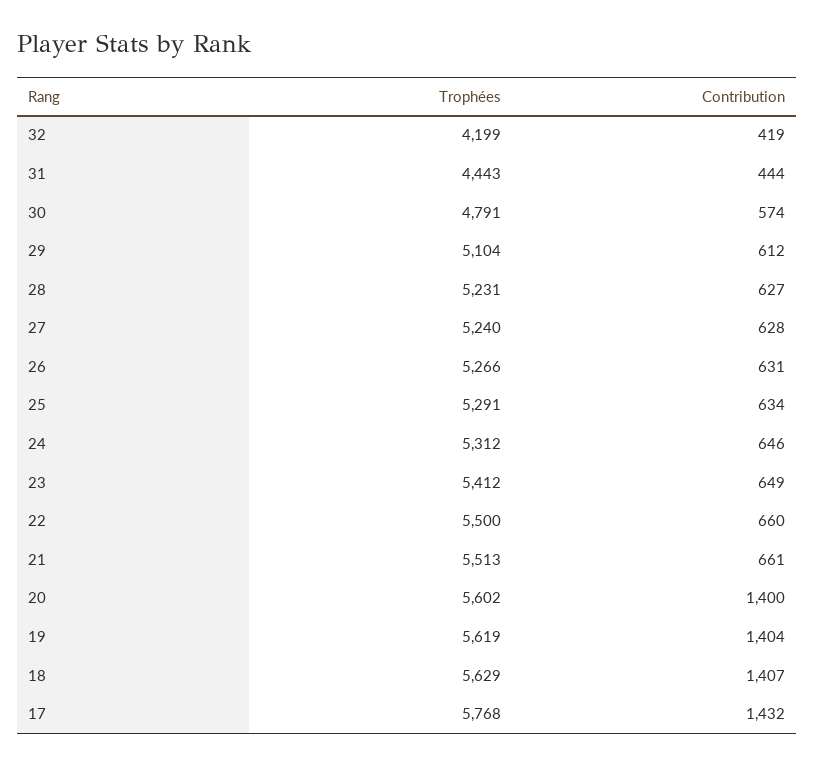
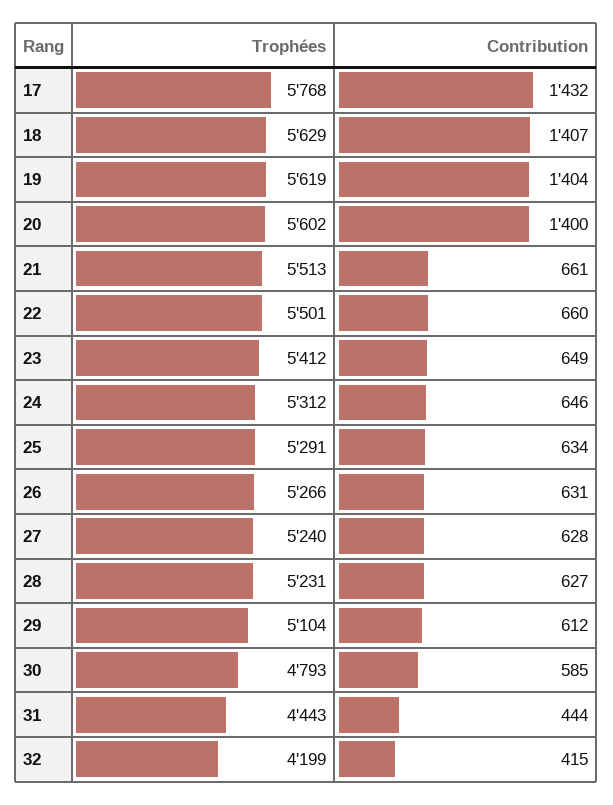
  {
    "Trophées": {
      "32": 4199,
      "31": 4443,
-     "30": 4791,
+     "30": 4793,
      "29": 5104,
      "28": 5231,
      "27": 5240,
      "26": 5266,
      "25": 5291,
      "24": 5312,
      "23": 5412,
-     "22": 5500,
+     "22": 5501,
      "21": 5513,
      "20": 5602,
      "19": 5619,
      "18": 5629,
      "17": 5768
    },
    "Contribution": {
-     "32": 419,
+     "32": 415,
      "31": 444,
-     "30": 574,
+     "30": 585,
      "29": 612,
      "28": 627,
      "27": 628,
      "26": 631,
      "25": 634,
      "24": 646,
      "23": 649,
      "22": 660,
      "21": 661,
      "20": 1400,
      "19": 1404,
      "18": 1407,
      "17": 1432
    }
  }

